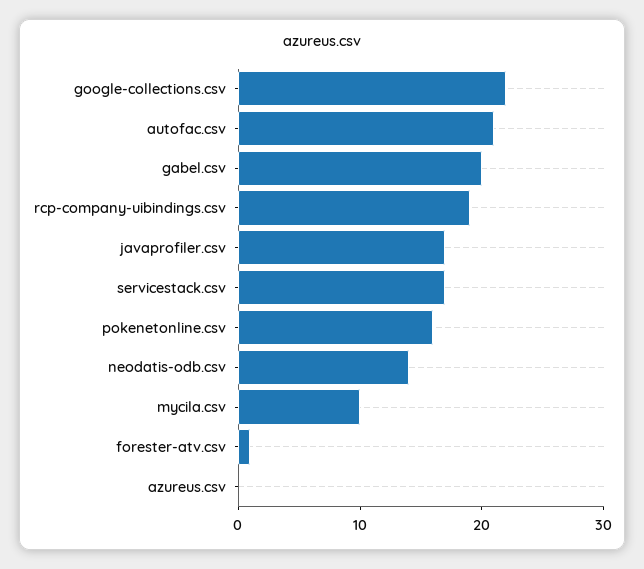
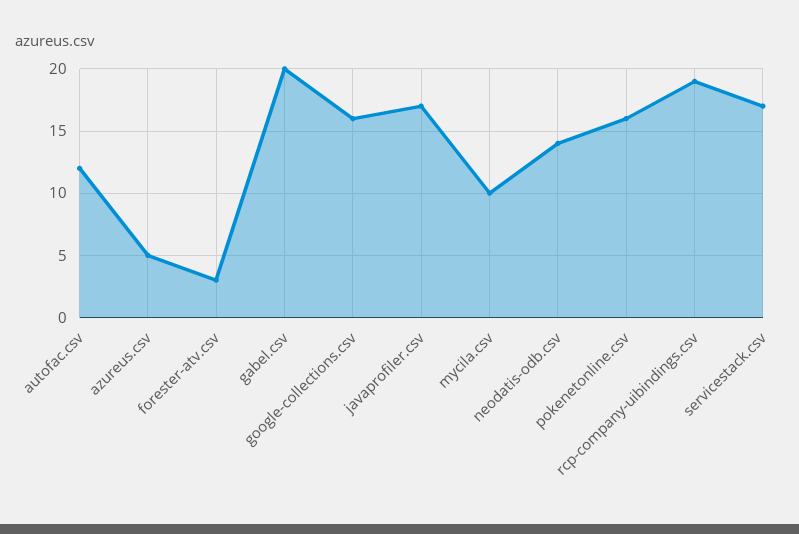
  {
-   "google-collections.csv": 22,
+   "google-collections.csv": 16,
-   "autofac.csv": 21,
+   "autofac.csv": 12,
    "gabel.csv": 20,
    "rcp-company-uibindings.csv": 19,
    "javaprofiler.csv": 17,
    "servicestack.csv": 17,
    "pokenetonline.csv": 16,
    "neodatis-odb.csv": 14,
    "mycila.csv": 10,
-   "forester-atv.csv": 1,
+   "forester-atv.csv": 3,
-   "azureus.csv": 0
+   "azureus.csv": 5
  }

